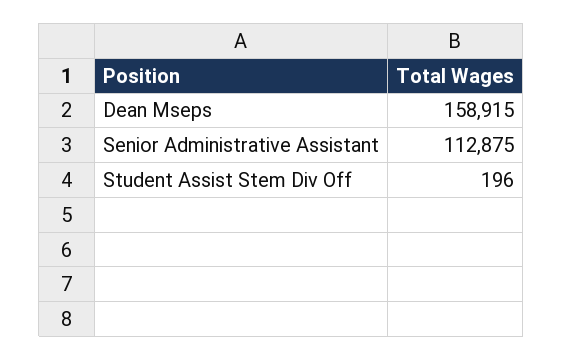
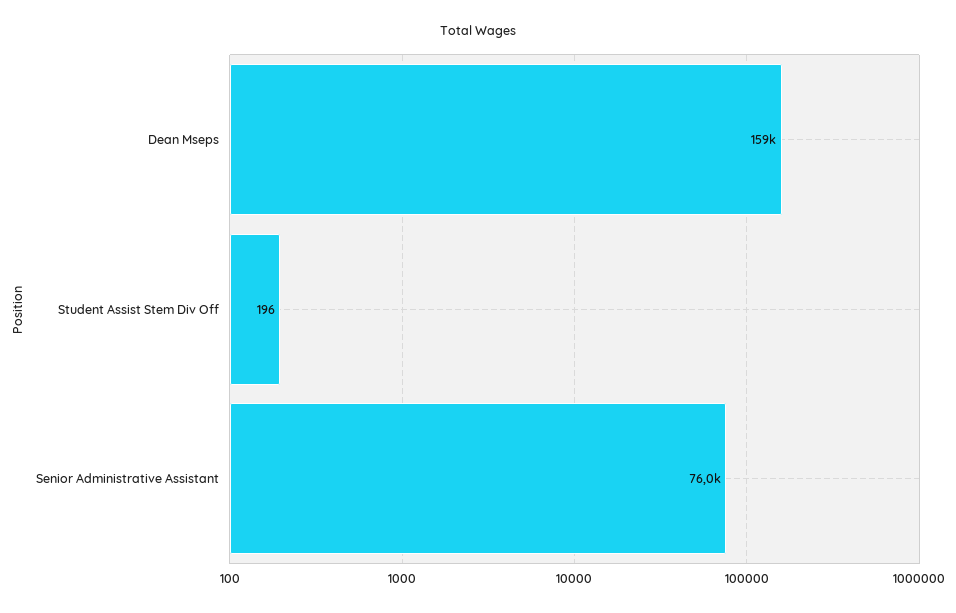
  {
    "Dean Mseps": 158915,
-   "Senior Administrative Assistant": 112875,
+   "Senior Administrative Assistant": 76000,
    "Student Assist Stem Div Off": 196
  }

